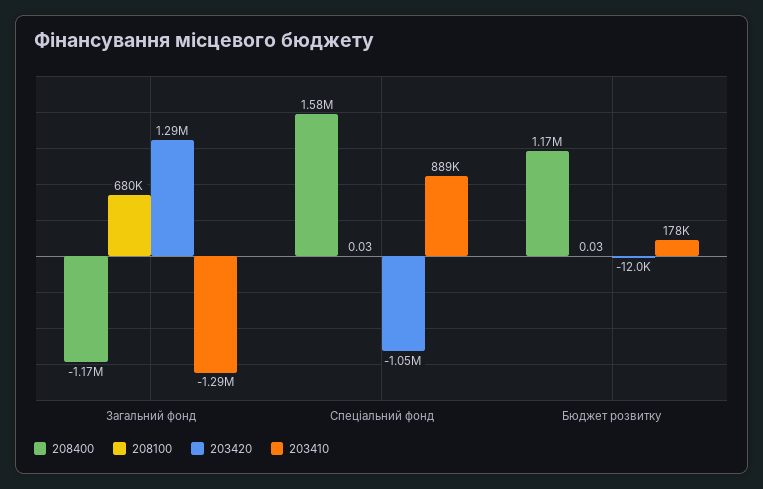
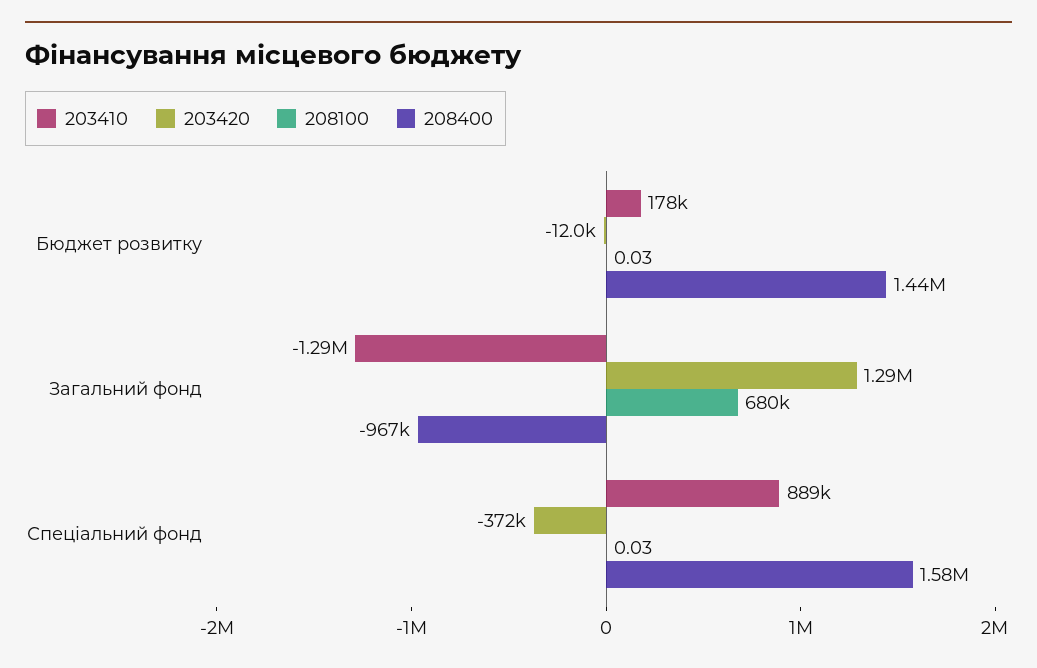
  {
    "208400": {
-     "Загальний фонд": -1170000,
+     "Загальний фонд": -967000,
      "Спеціальний фонд": 1580000,
-     "Бюджет розвитку": 1170000
+     "Бюджет розвитку": 1440000
    },
    "208100": {
      "Загальний фонд": 680000,
      "Спеціальний фонд": 0.03,
      "Бюджет розвитку": 0.03
    },
    "203420": {
      "Загальний фонд": 1290000,
-     "Спеціальний фонд": -1050000,
+     "Спеціальний фонд": -372000,
      "Бюджет розвитку": -12000
    },
    "203410": {
      "Загальний фонд": -1290000,
      "Спеціальний фонд": 889000,
      "Бюджет розвитку": 178000
    }
  }

